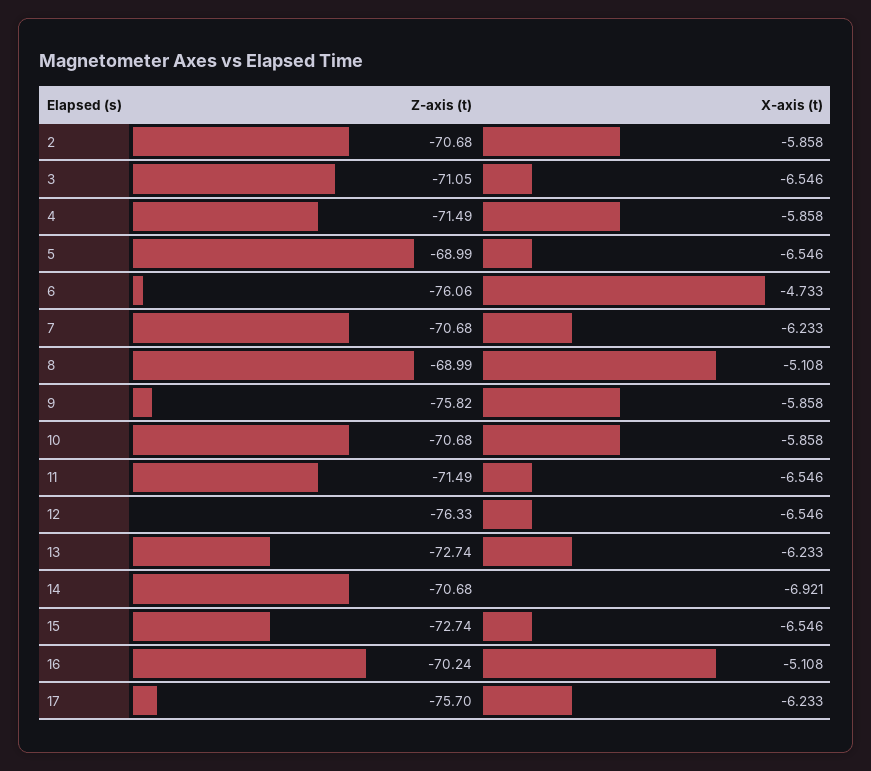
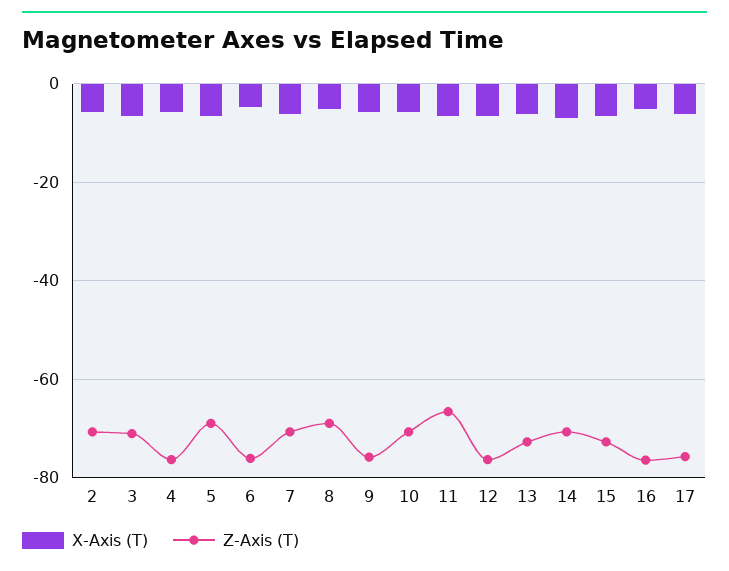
  {
    "Z-axis (t)": {
      "2": -70.68,
      "3": -71.05,
-     "4": -71.49,
+     "4": -76,
      "5": -68.99,
      "6": -76.06,
      "7": -70.68,
      "8": -68.99,
      "9": -75.82,
      "10": -70.68,
-     "11": -71.49,
+     "11": -66,
      "12": -76.33,
      "13": -72.74,
      "14": -70.68,
      "15": -72.74,
-     "16": -70.24,
+     "16": -76,
      "17": -75.7
    },
    "X-axis (t)": {
      "2": -5.858,
      "3": -6.546,
      "4": -5.858,
      "5": -6.546,
      "6": -4.733,
      "7": -6.233,
      "8": -5.108,
      "9": -5.858,
      "10": -5.858,
      "11": -6.546,
      "12": -6.546,
      "13": -6.233,
      "14": -6.921,
      "15": -6.546,
      "16": -5.108,
      "17": -6.233
    }
  }

